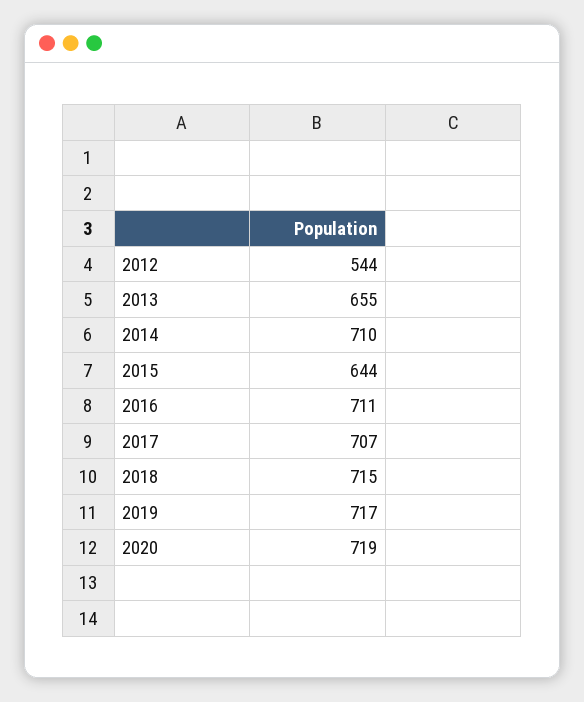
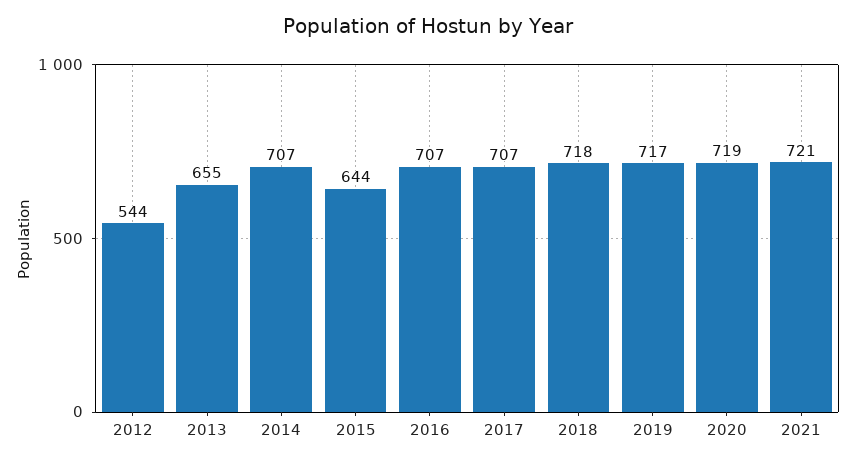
  {
    "2012": 544,
    "2013": 655,
-   "2014": 710,
+   "2014": 707,
    "2015": 644,
-   "2016": 711,
+   "2016": 707,
    "2017": 707,
-   "2018": 715,
+   "2018": 718,
    "2019": 717,
-   "2020": 719
+   "2020": 719,
+   "2021": 721
  }

